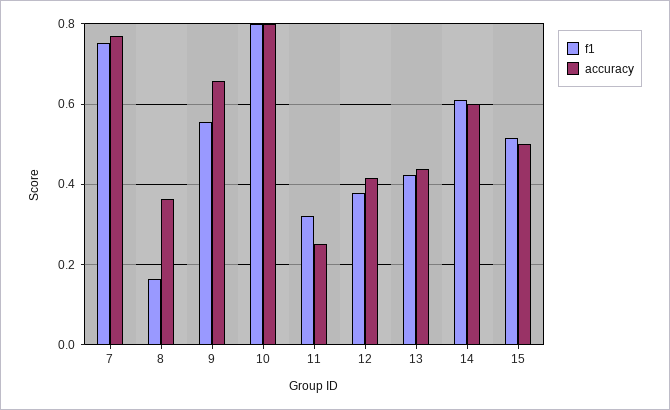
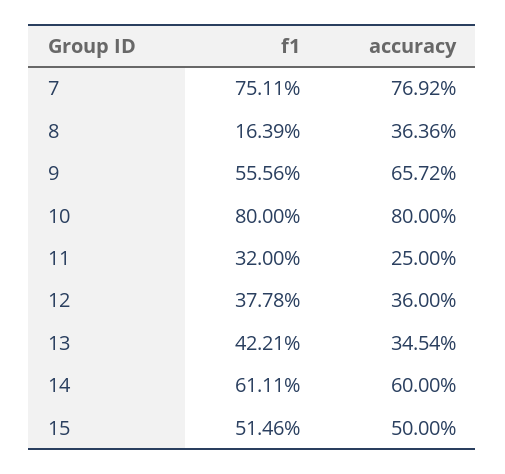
  {
    "f1": {
      "7": 0.7511,
      "8": 0.1639,
      "9": 0.5556,
      "10": 0.8,
      "11": 0.32,
      "12": 0.3778,
      "13": 0.4221,
      "14": 0.6111,
      "15": 0.5146
    },
    "accuracy": {
      "7": 0.7692,
      "8": 0.3636,
      "9": 0.6572,
      "10": 0.8,
      "11": 0.25,
-     "12": 0.42,
+     "12": 0.36,
-     "13": 0.44,
+     "13": 0.3454,
      "14": 0.6,
      "15": 0.5
    }
  }

